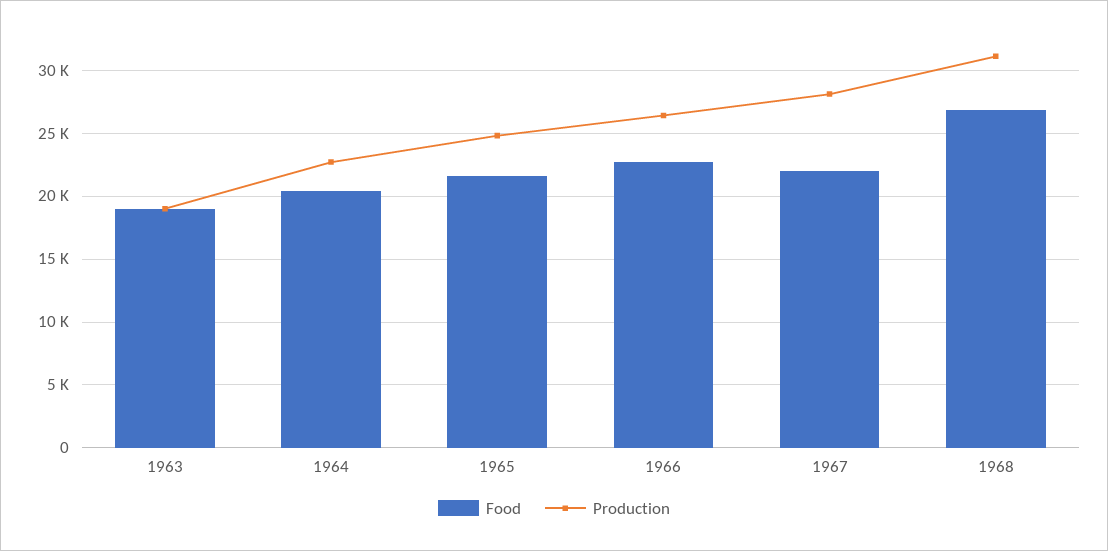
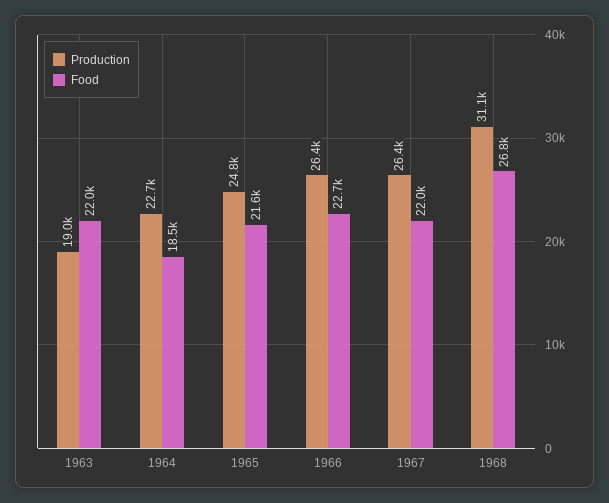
  {
    "Food": {
-     "1963": 19000,
+     "1963": 22000,
-     "1964": 20500,
+     "1964": 18500,
      "1965": 21600,
      "1966": 22700,
      "1967": 22000,
      "1968": 26800
    },
    "Production": {
      "1963": 19000,
      "1964": 22700,
      "1965": 24800,
      "1966": 26400,
-     "1967": 28000,
+     "1967": 26400,
      "1968": 31100
    }
  }

